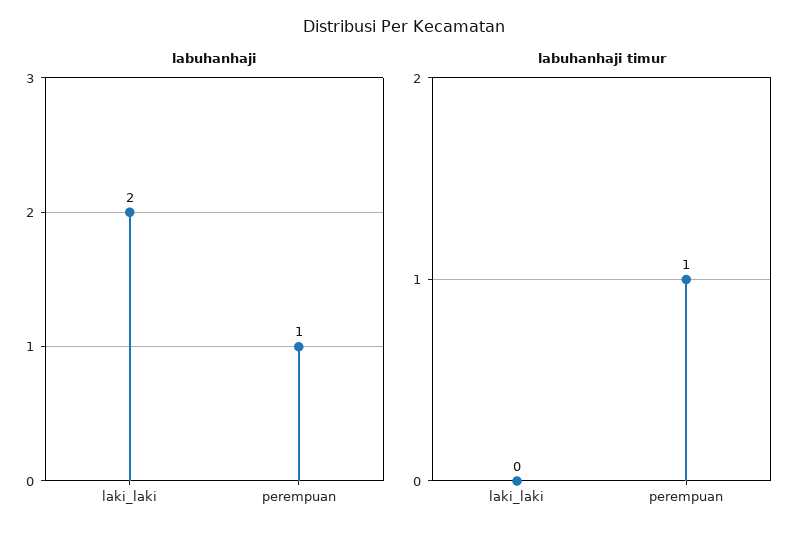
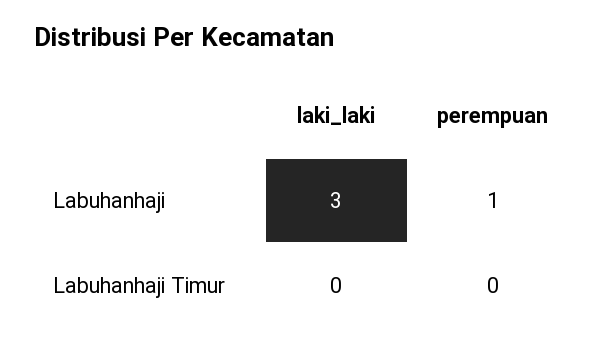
  {
    "labuhanhaji": {
-     "laki_laki": 2,
+     "laki_laki": 3,
      "perempuan": 1
    },
    "labuhanhaji timur": {
      "laki_laki": 0,
-     "perempuan": 1
+     "perempuan": 0
    }
  }

